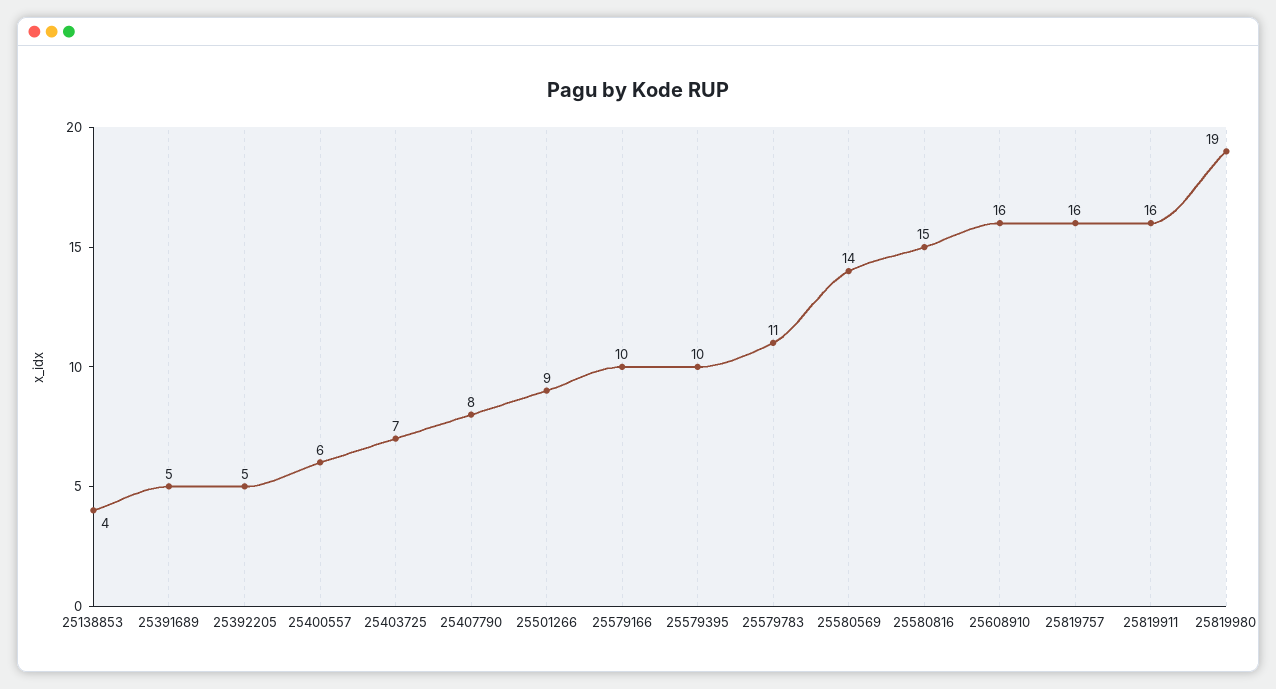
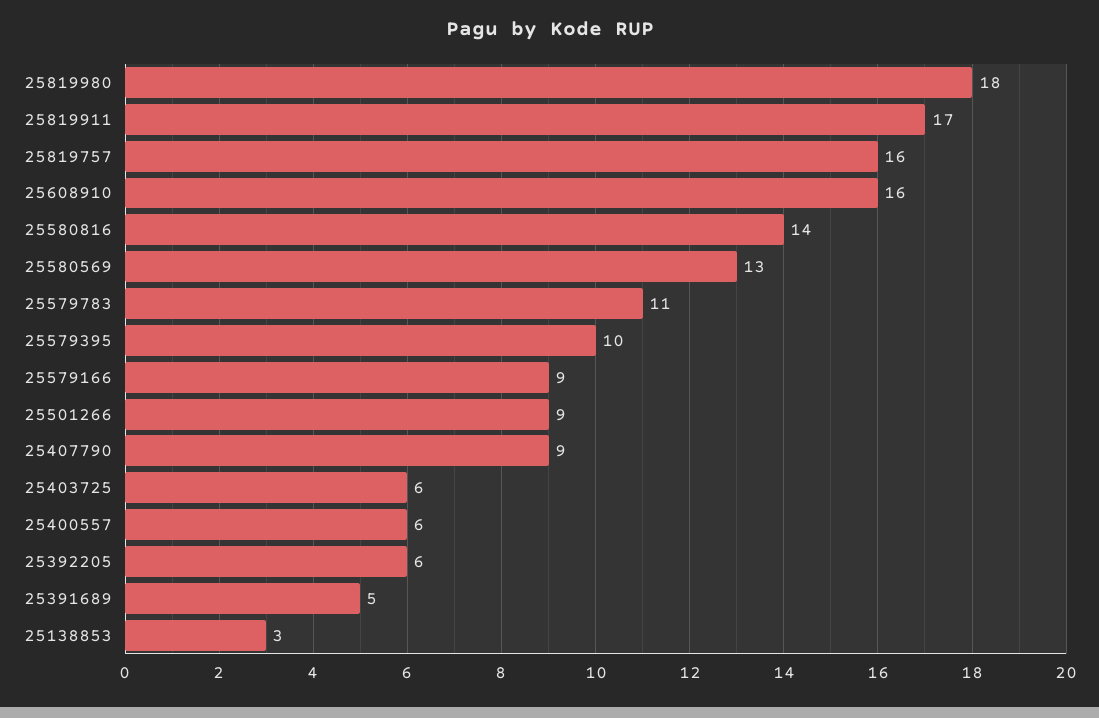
  {
-   "25138853": 4,
+   "25138853": 3,
    "25391689": 5,
-   "25392205": 5,
+   "25392205": 6,
    "25400557": 6,
-   "25403725": 7,
+   "25403725": 6,
-   "25407790": 8,
+   "25407790": 9,
    "25501266": 9,
-   "25579166": 10,
+   "25579166": 9,
    "25579395": 10,
    "25579783": 11,
-   "25580569": 14,
+   "25580569": 13,
-   "25580816": 15,
+   "25580816": 14,
    "25608910": 16,
    "25819757": 16,
-   "25819911": 16,
+   "25819911": 17,
-   "25819980": 19
+   "25819980": 18
  }

